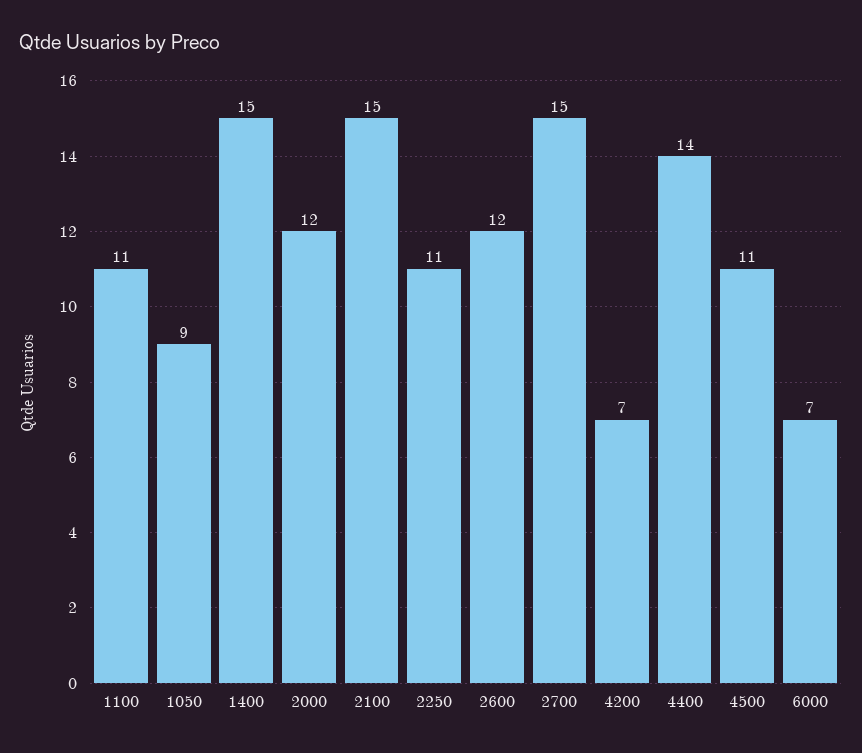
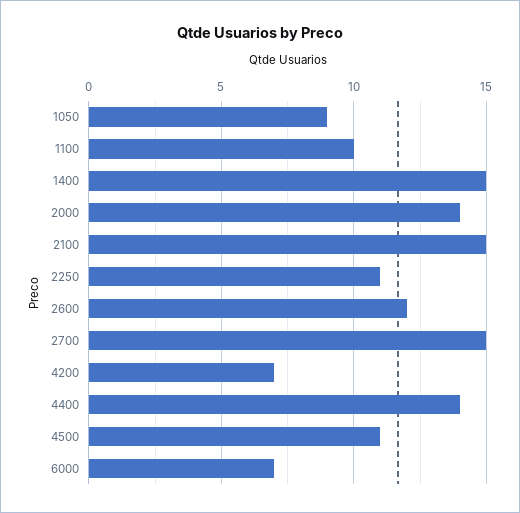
  {
-   "1100": 11,
+   "1100": 10,
    "1050": 9,
    "1400": 15,
-   "2000": 12,
+   "2000": 14,
    "2100": 15,
    "2250": 11,
    "2600": 12,
    "2700": 15,
    "4200": 7,
    "4400": 14,
    "4500": 11,
    "6000": 7
  }

